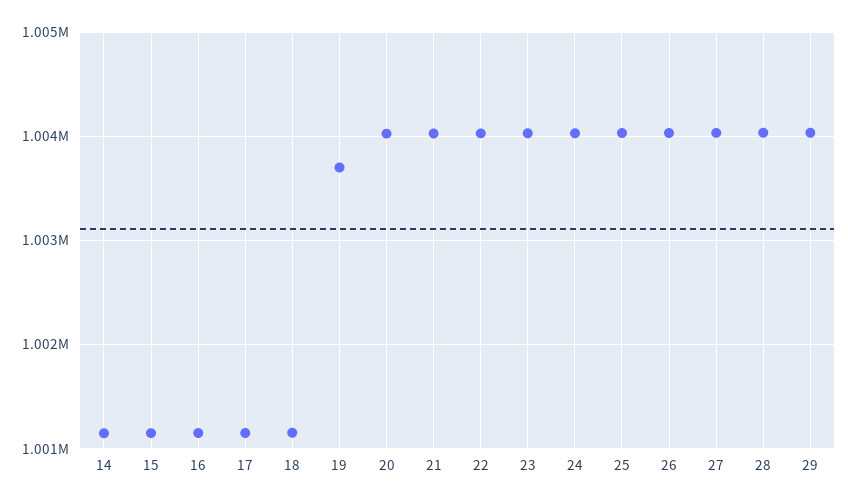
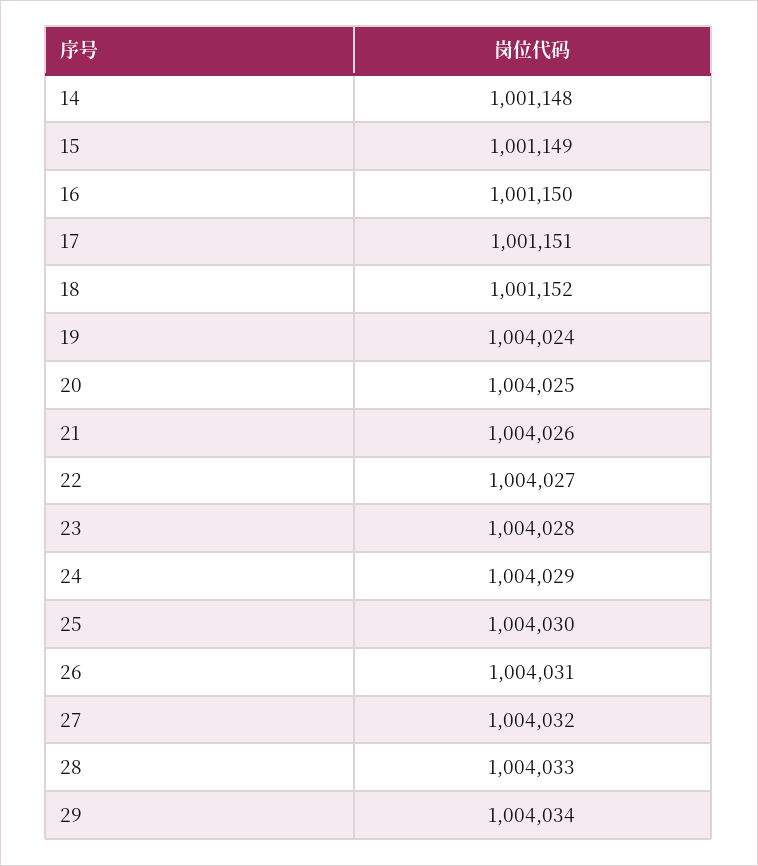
  {
    "14": 1001148,
    "15": 1001149,
    "16": 1001150,
    "17": 1001151,
    "18": 1001152,
-   "19": 1003700,
+   "19": 1004024,
    "20": 1004025,
    "21": 1004026,
    "22": 1004027,
    "23": 1004028,
    "24": 1004029,
    "25": 1004030,
    "26": 1004031,
    "27": 1004032,
    "28": 1004033,
    "29": 1004034
  }

